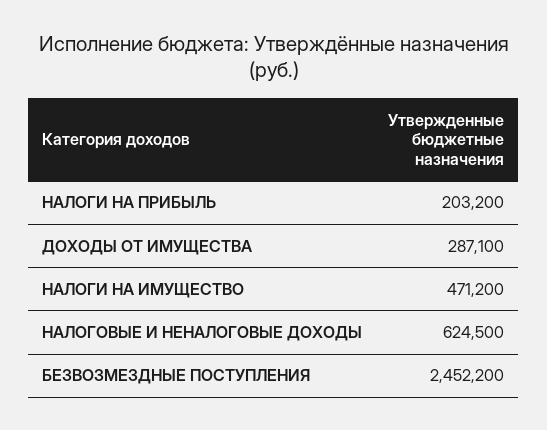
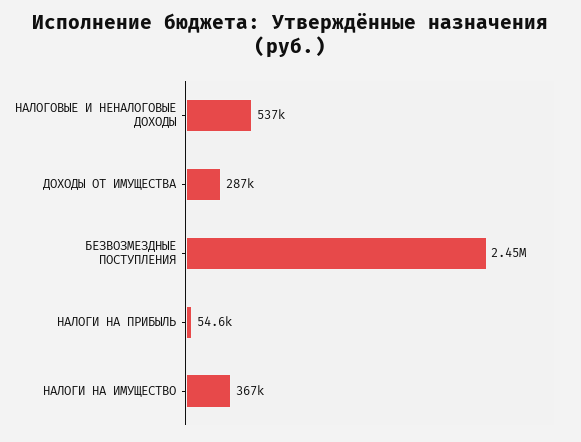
  {
-   "НАЛОГИ НА ПРИБЫЛЬ": 203200,
+   "НАЛОГИ НА ПРИБЫЛЬ": 54600,
    "ДОХОДЫ ОТ ИМУЩЕСТВА": 287100,
-   "НАЛОГИ НА ИМУЩЕСТВО": 471200,
+   "НАЛОГИ НА ИМУЩЕСТВО": 367000,
-   "НАЛОГОВЫЕ И НЕНАЛОГОВЫЕ ДОХОДЫ": 624500,
+   "НАЛОГОВЫЕ И НЕНАЛОГОВЫЕ ДОХОДЫ": 537000,
    "БЕЗВОЗМЕЗДНЫЕ ПОСТУПЛЕНИЯ": 2452200
  }

